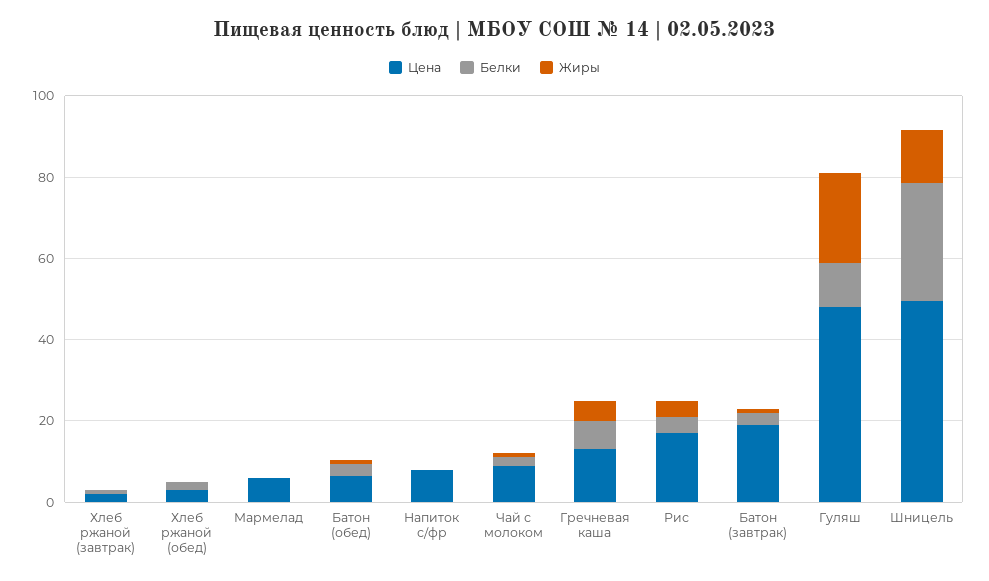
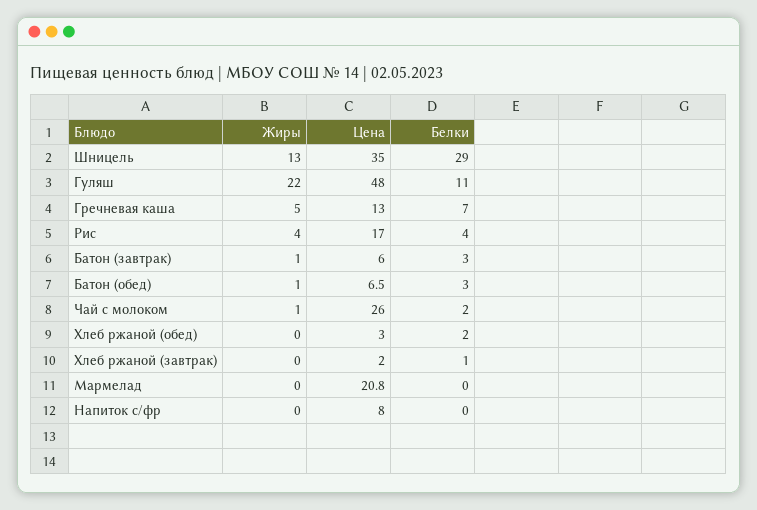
  {
    "Цена": {
      "Хлеб ржаной (завтрак)": 2,
      "Хлеб ржаной (обед)": 3,
-     "Мармелад": 5,
+     "Мармелад": 20.8,
      "Батон (обед)": 6.5,
      "Напиток с/фр": 8,
-     "Чай с молоком": 10,
+     "Чай с молоком": 26,
      "Гречневая каша": 13,
      "Рис": 17,
-     "Батон (завтрак)": 20,
+     "Батон (завтрак)": 6,
      "Гуляш": 48,
-     "Шницель": 50
+     "Шницель": 35
    },
    "Белки": {
      "Хлеб ржаной (завтрак)": 1,
      "Хлеб ржаной (обед)": 2,
      "Мармелад": 0,
      "Батон (обед)": 3,
      "Напиток с/фр": 0,
      "Чай с молоком": 2,
      "Гречневая каша": 7,
      "Рис": 4,
      "Батон (завтрак)": 3,
      "Гуляш": 11,
      "Шницель": 29
    },
    "Жиры": {
      "Хлеб ржаной (завтрак)": 0,
      "Хлеб ржаной (обед)": 0,
      "Мармелад": 0,
      "Батон (обед)": 1,
      "Напиток с/фр": 0,
      "Чай с молоком": 1,
      "Гречневая каша": 5,
      "Рис": 4,
      "Батон (завтрак)": 1,
      "Гуляш": 22,
      "Шницель": 13
    }
  }

